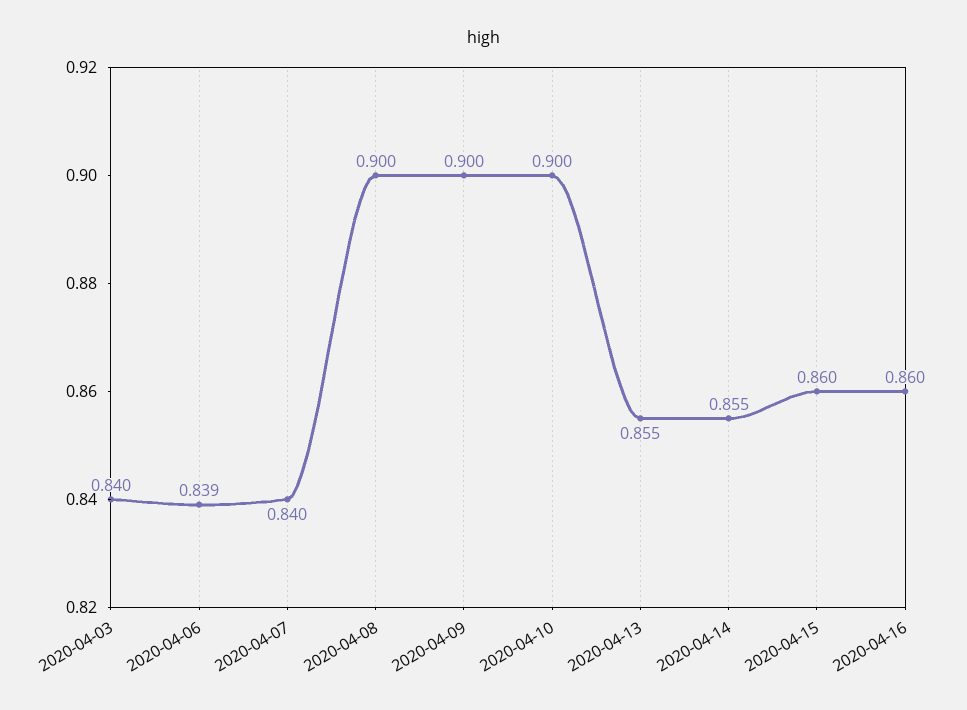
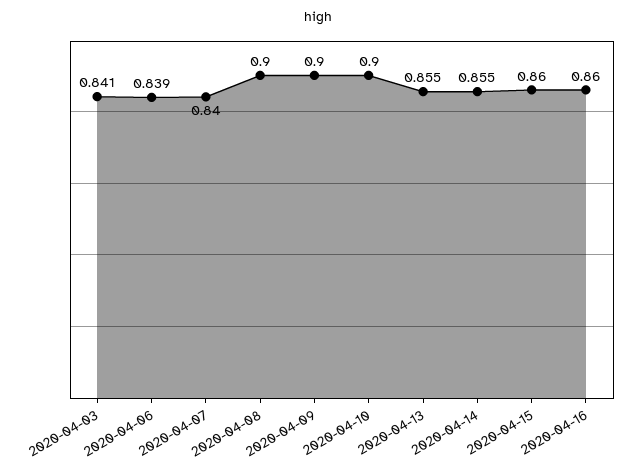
  {
-   "2020-04-03": 0.84,
+   "2020-04-03": 0.841,
    "2020-04-06": 0.839,
    "2020-04-07": 0.84,
    "2020-04-08": 0.9,
    "2020-04-09": 0.9,
    "2020-04-10": 0.9,
    "2020-04-13": 0.855,
    "2020-04-14": 0.855,
    "2020-04-15": 0.86,
    "2020-04-16": 0.86
  }

